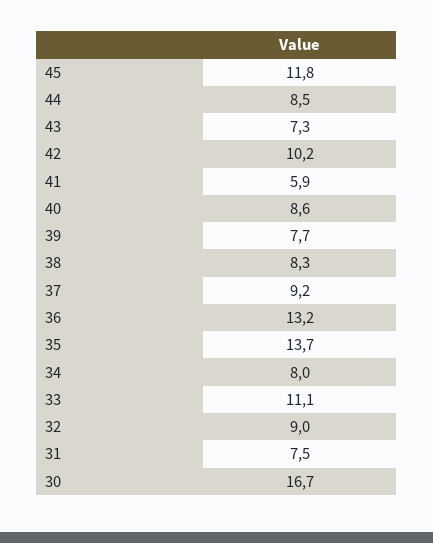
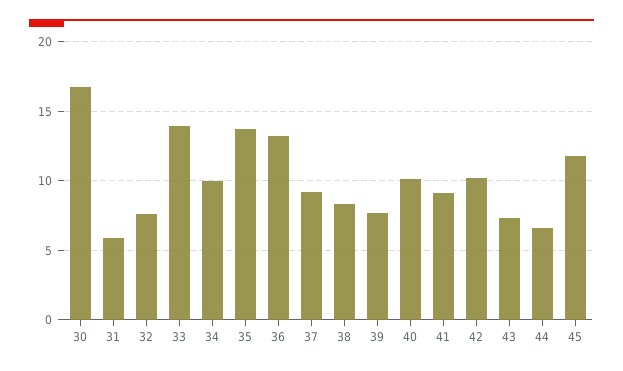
  {
    "45": 11.8,
-   "44": 8.5,
+   "44": 6.5,
    "43": 7.3,
    "42": 10.2,
-   "41": 5.9,
+   "41": 9,
-   "40": 8.6,
+   "40": 10,
    "39": 7.7,
    "38": 8.3,
    "37": 9.2,
    "36": 13.2,
    "35": 13.7,
-   "34": 8,
+   "34": 10,
-   "33": 11.1,
+   "33": 14,
-   "32": 9,
+   "32": 7.5,
-   "31": 7.5,
+   "31": 6,
    "30": 16.7
  }

